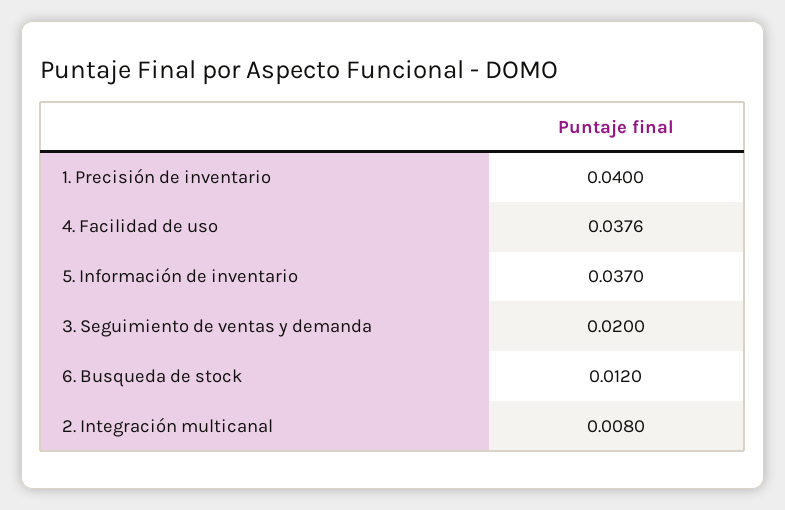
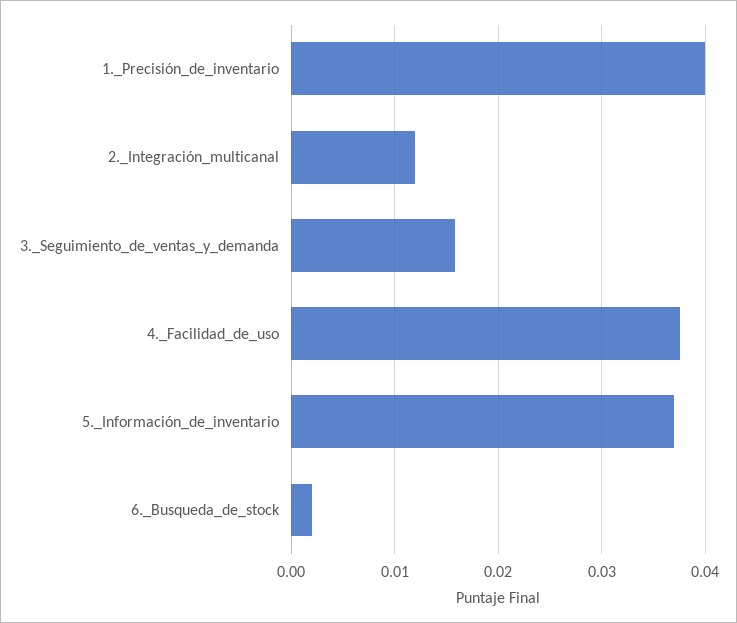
  {
    "1. Precisión de inventario": 0.04,
    "4. Facilidad de uso": 0.0376,
    "5. Información de inventario": 0.037,
-   "3. Seguimiento de ventas y demanda": 0.02,
+   "3. Seguimiento de ventas y demanda": 0.016,
-   "6. Busqueda de stock": 0.012,
+   "6. Busqueda de stock": 0.002,
-   "2. Integración multicanal": 0.008
+   "2. Integración multicanal": 0.012
  }

